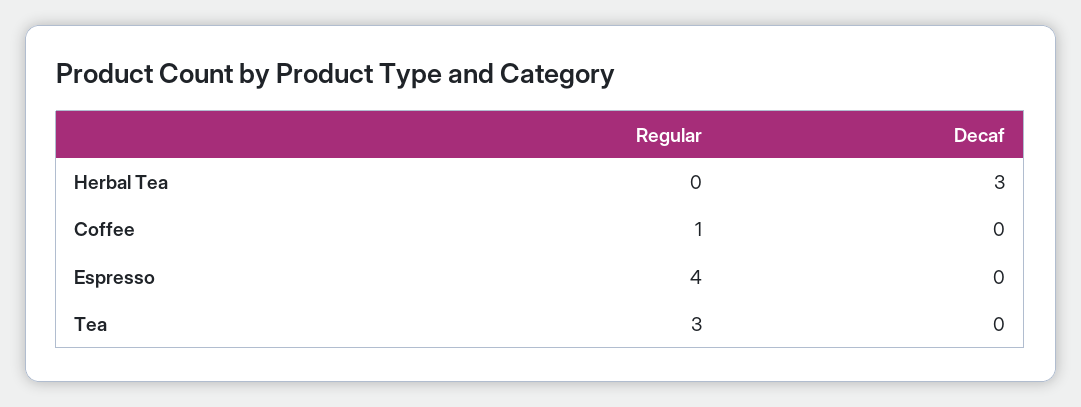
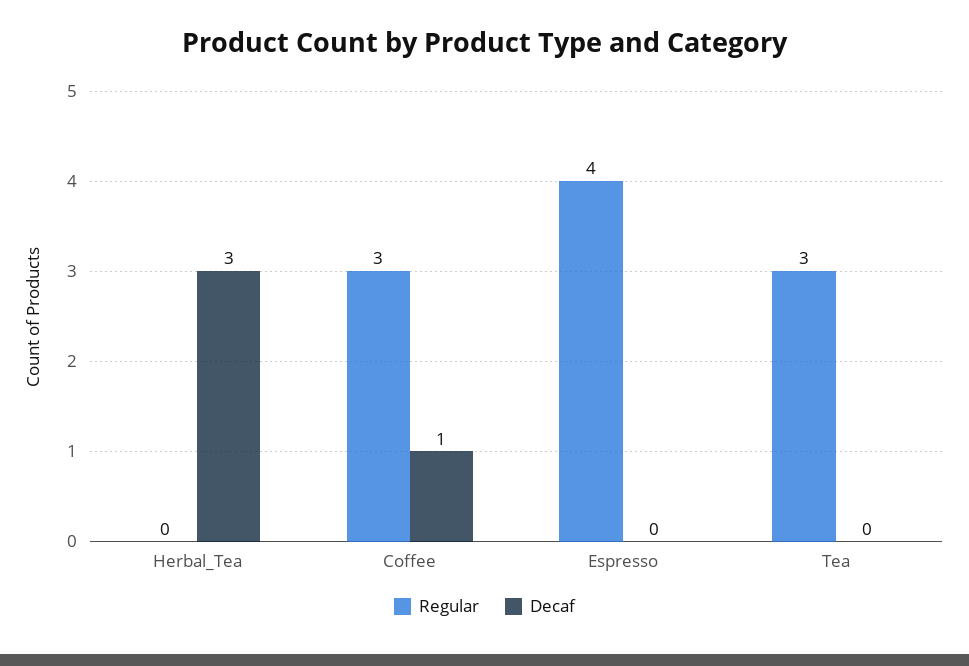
  {
    "Regular": {
      "Herbal Tea": 0,
-     "Coffee": 1,
+     "Coffee": 3,
      "Espresso": 4,
      "Tea": 3
    },
    "Decaf": {
      "Herbal Tea": 3,
-     "Coffee": 0,
+     "Coffee": 1,
      "Espresso": 0,
      "Tea": 0
    }
  }

